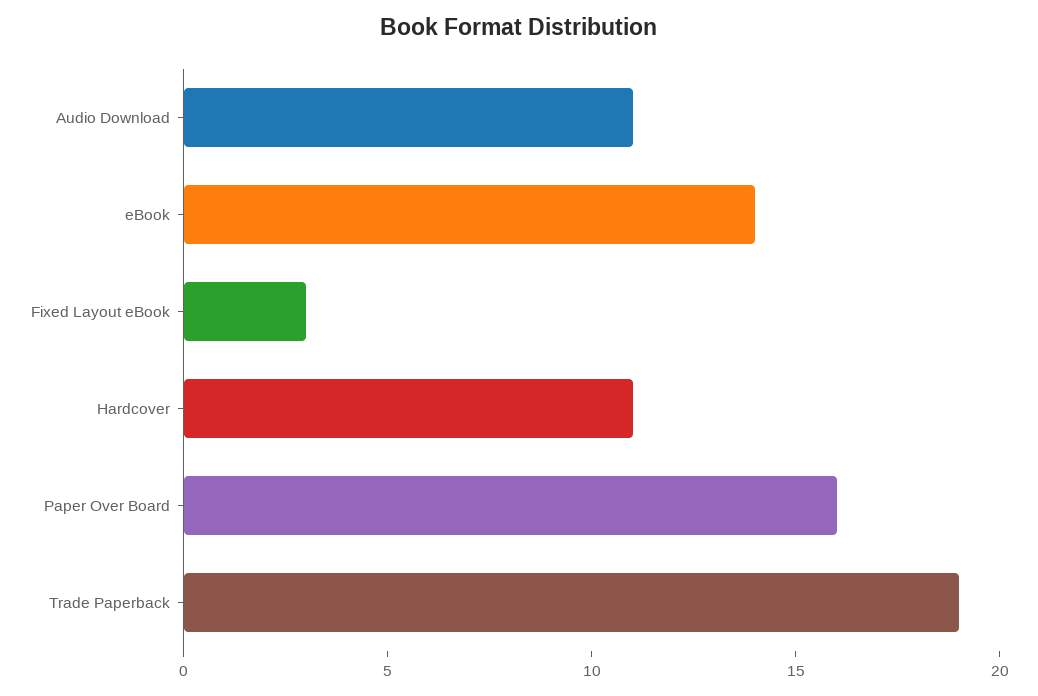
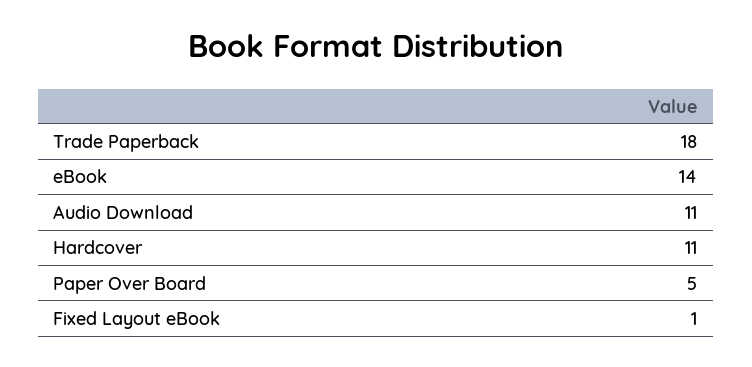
  {
    "Audio Download": 11,
    "eBook": 14,
-   "Fixed Layout eBook": 3,
+   "Fixed Layout eBook": 1,
    "Hardcover": 11,
-   "Paper Over Board": 16,
+   "Paper Over Board": 5,
-   "Trade Paperback": 19
+   "Trade Paperback": 18
  }

